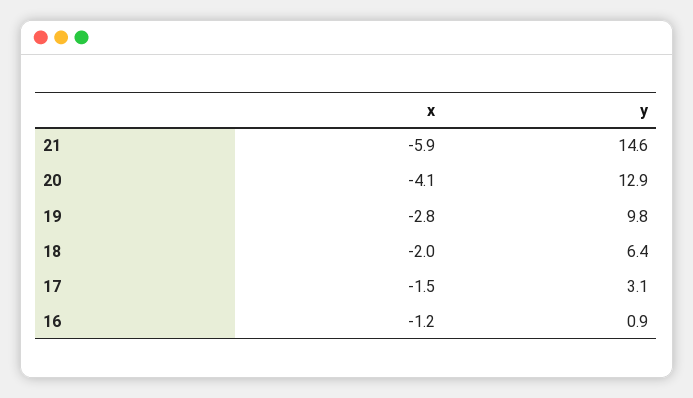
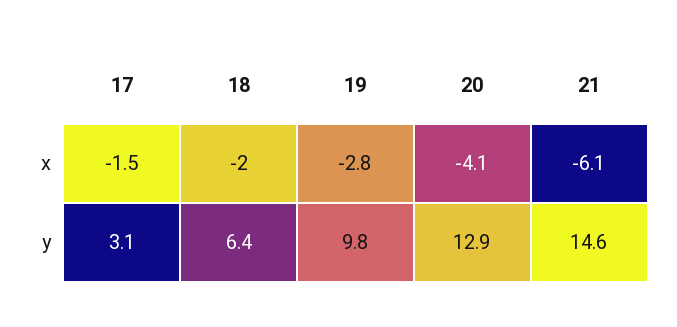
  {
    "x": {
-     "21": -5.9,
+     "21": -6.1,
      "20": -4.1,
      "19": -2.8,
      "18": -2,
-     "17": -1.5,
+     "17": -1.5
-     "16": -1.2
    },
    "y": {
      "21": 14.6,
      "20": 12.9,
      "19": 9.8,
      "18": 6.4,
-     "17": 3.1,
+     "17": 3.1
-     "16": 0.9
    }
  }

